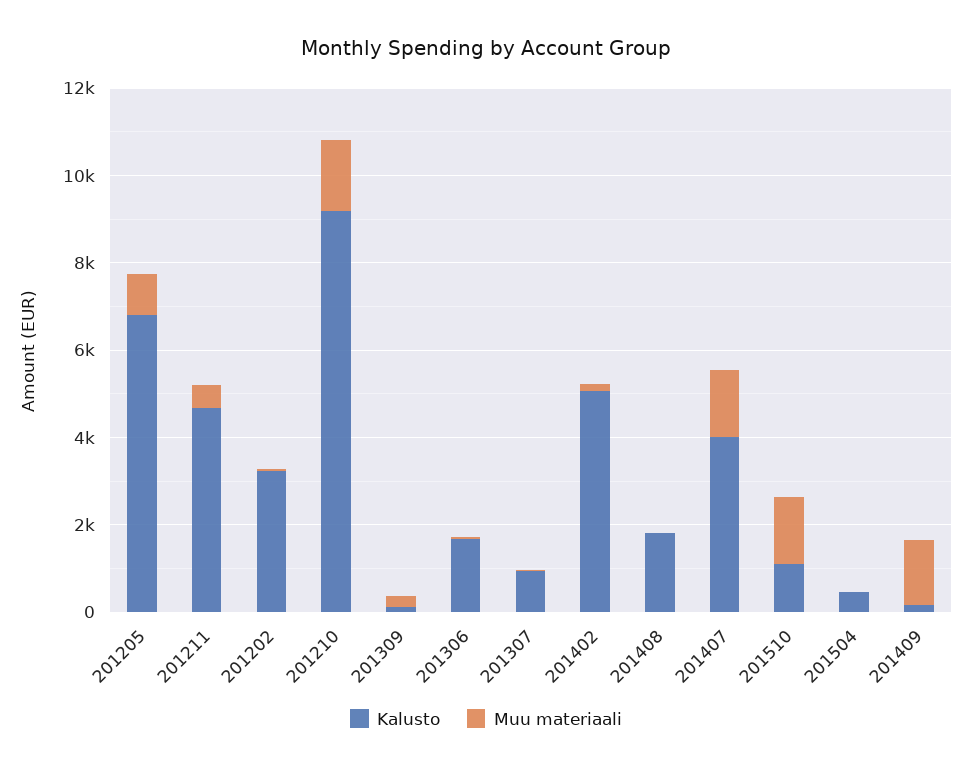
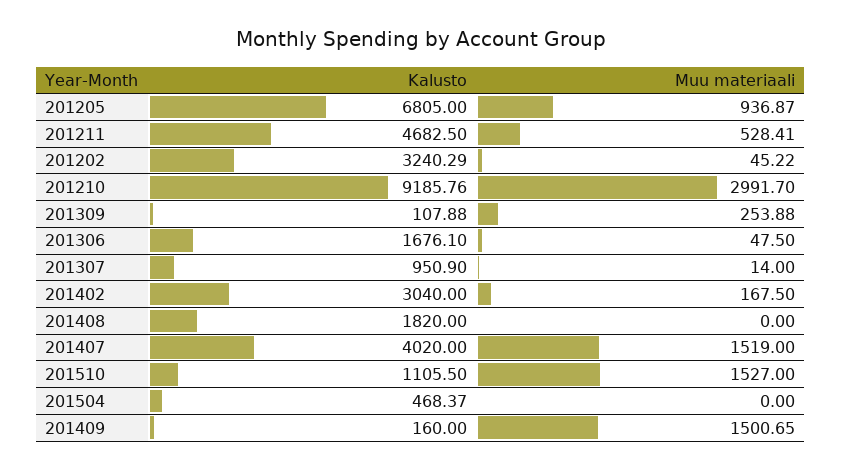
  {
    "Kalusto": {
      "201205": 6805,
      "201211": 4682.5,
      "201202": 3240.29,
      "201210": 9185.76,
      "201309": 107.88,
      "201306": 1676.1,
      "201307": 950.9,
-     "201402": 5000,
+     "201402": 3040,
      "201408": 1820,
      "201407": 4020,
      "201510": 1105.5,
      "201504": 468.37,
      "201409": 160
    },
    "Muu materiaali": {
      "201205": 936.87,
      "201211": 528.41,
      "201202": 45.22,
-     "201210": 1500,
+     "201210": 2991.7,
      "201309": 253.88,
      "201306": 47.5,
      "201307": 14,
      "201402": 167.5,
      "201408": 0,
      "201407": 1519,
      "201510": 1527,
      "201504": 0,
      "201409": 1500.65
    }
  }

